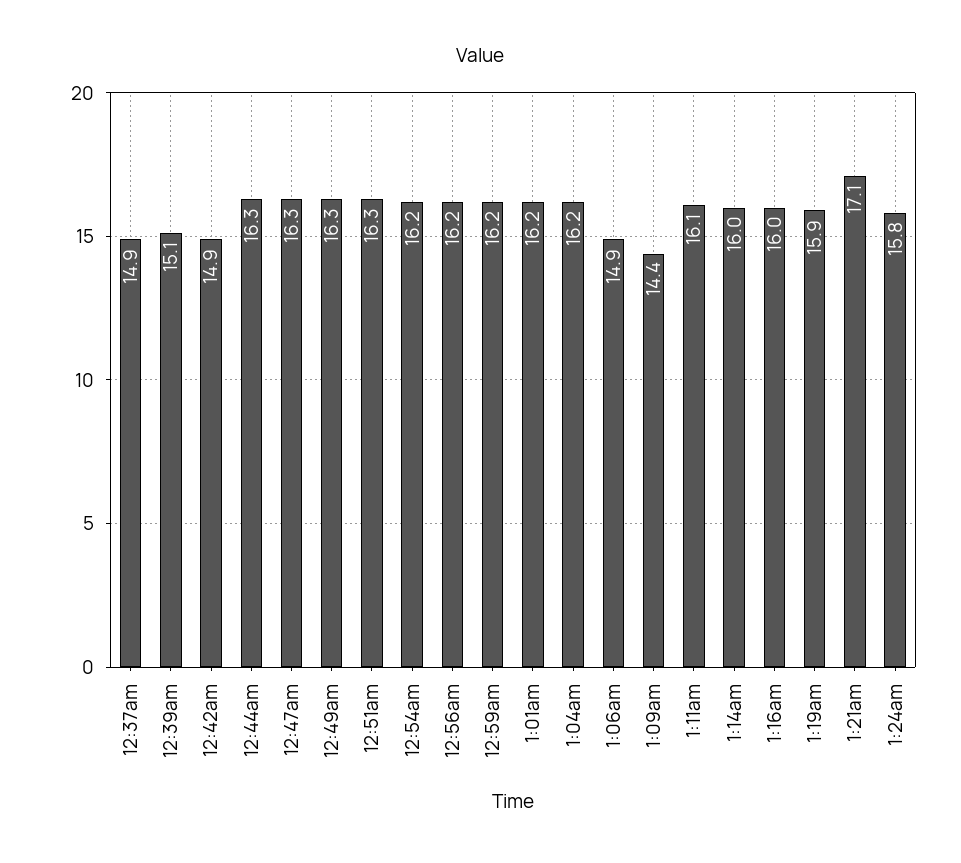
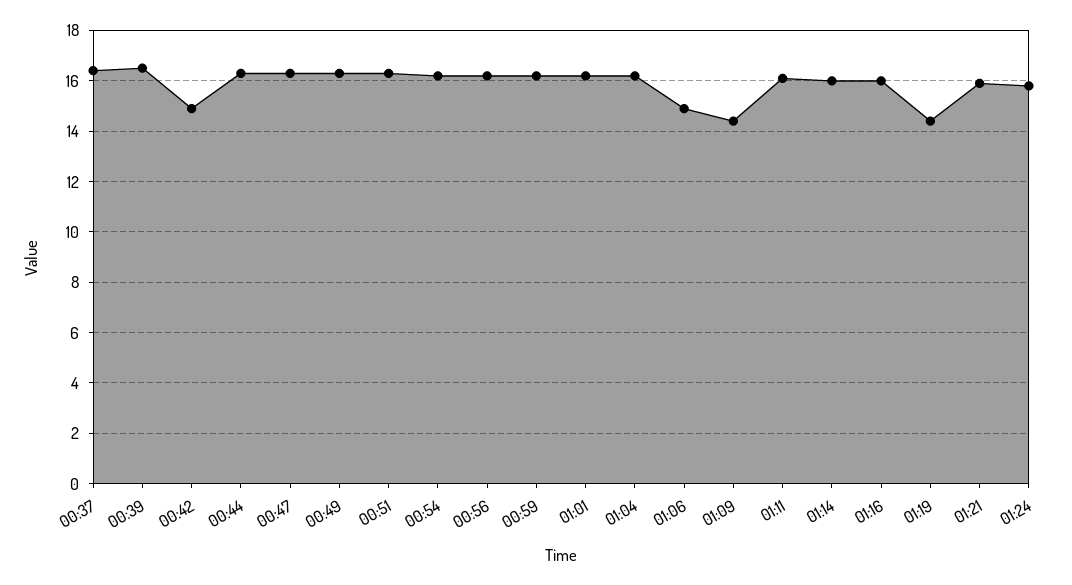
  {
-   "12:37am": 14.9,
+   "12:37am": 16.5,
-   "12:39am": 15.1,
+   "12:39am": 16.5,
    "12:42am": 14.9,
    "12:44am": 16.3,
    "12:47am": 16.3,
    "12:49am": 16.3,
    "12:51am": 16.3,
    "12:54am": 16.2,
    "12:56am": 16.2,
    "12:59am": 16.2,
    "1:01am": 16.2,
    "1:04am": 16.2,
    "1:06am": 14.9,
    "1:09am": 14.4,
    "1:11am": 16.1,
    "1:14am": 16,
    "1:16am": 16,
-   "1:19am": 15.9,
+   "1:19am": 14.5,
-   "1:21am": 17.1,
+   "1:21am": 16,
    "1:24am": 15.8
  }

